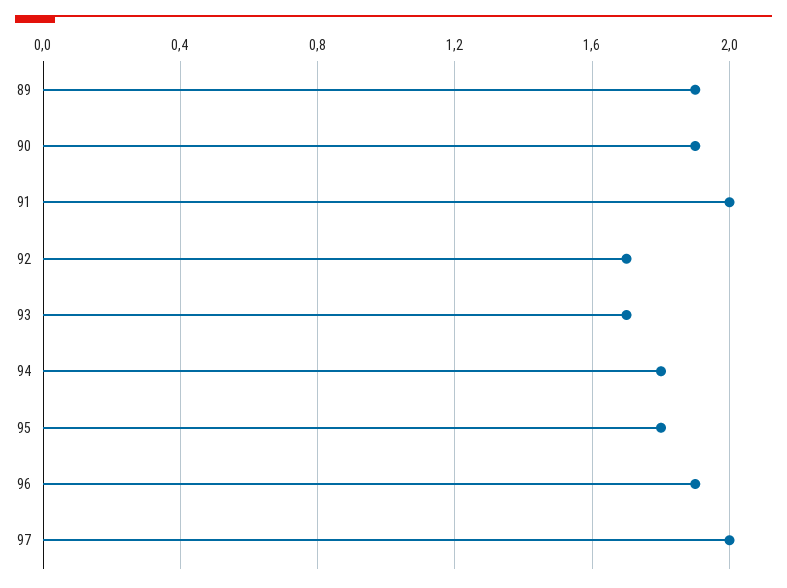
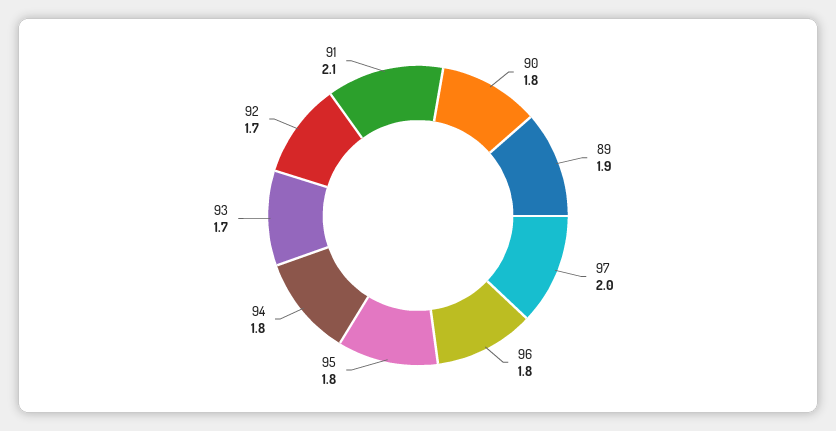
  {
    "89": 1.9,
-   "90": 1.9,
+   "90": 1.8,
-   "91": 2,
+   "91": 2.1,
    "92": 1.7,
    "93": 1.7,
    "94": 1.8,
    "95": 1.8,
-   "96": 1.9,
+   "96": 1.8,
    "97": 2
  }

